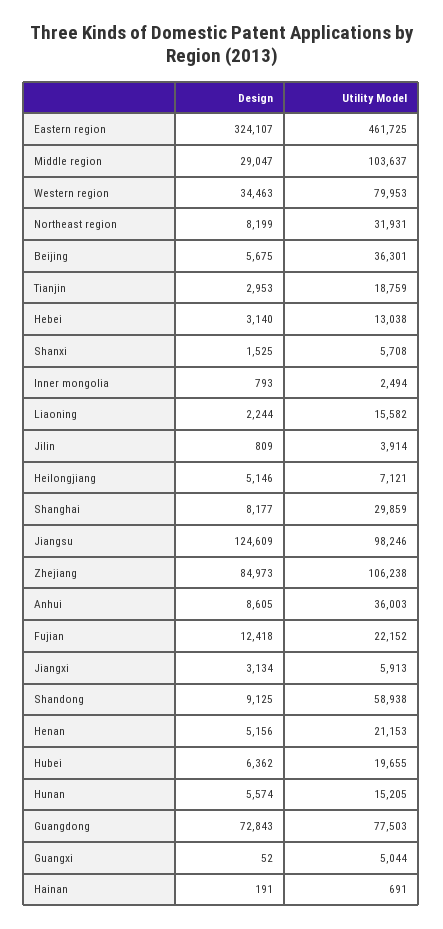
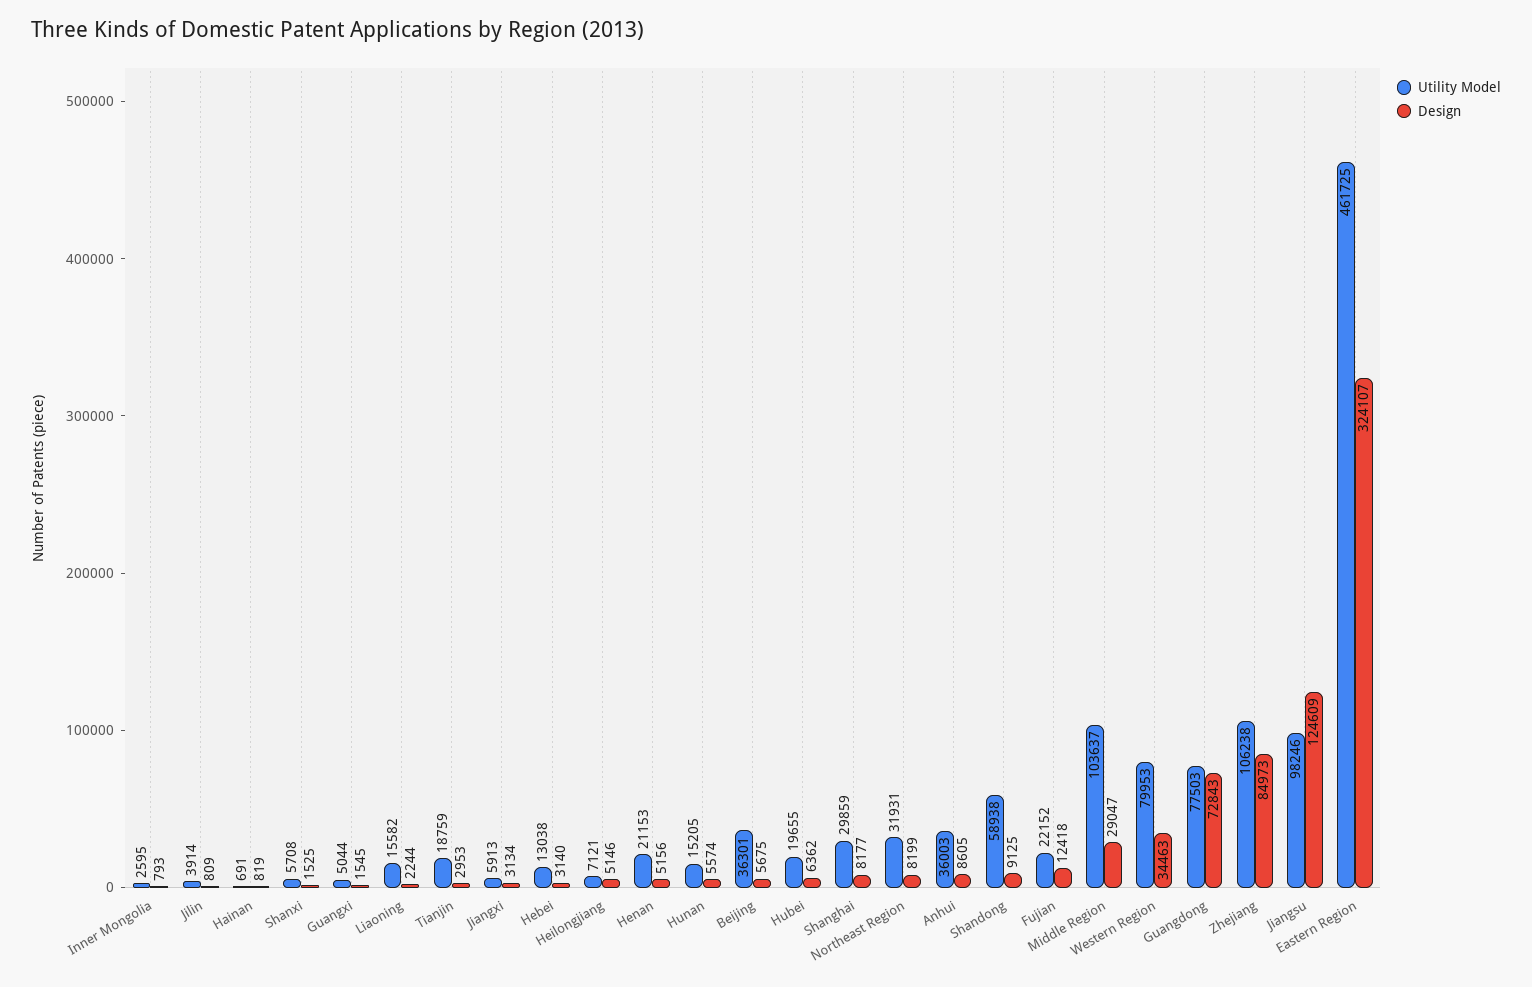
  {
    "Design": {
      "Eastern region": 324107,
      "Middle region": 29047,
      "Western region": 34463,
      "Northeast region": 8199,
      "Beijing": 5675,
      "Tianjin": 2953,
      "Hebei": 3140,
      "Shanxi": 1525,
      "Inner mongolia": 793,
      "Liaoning": 2244,
      "Jilin": 809,
      "Heilongjiang": 5146,
      "Shanghai": 8177,
      "Jiangsu": 124609,
      "Zhejiang": 84973,
      "Anhui": 8605,
      "Fujian": 12418,
      "Jiangxi": 3134,
      "Shandong": 9125,
      "Henan": 5156,
      "Hubei": 6362,
      "Hunan": 5574,
      "Guangdong": 72843,
-     "Guangxi": 52,
+     "Guangxi": 1545,
-     "Hainan": 191
+     "Hainan": 819
    },
    "Utility Model": {
      "Eastern region": 461725,
      "Middle region": 103637,
      "Western region": 79953,
      "Northeast region": 31931,
      "Beijing": 36301,
      "Tianjin": 18759,
      "Hebei": 13038,
      "Shanxi": 5708,
-     "Inner mongolia": 2494,
+     "Inner mongolia": 2595,
      "Liaoning": 15582,
      "Jilin": 3914,
      "Heilongjiang": 7121,
      "Shanghai": 29859,
      "Jiangsu": 98246,
      "Zhejiang": 106238,
      "Anhui": 36003,
      "Fujian": 22152,
      "Jiangxi": 5913,
      "Shandong": 58938,
      "Henan": 21153,
      "Hubei": 19655,
      "Hunan": 15205,
      "Guangdong": 77503,
      "Guangxi": 5044,
      "Hainan": 691
    }
  }

